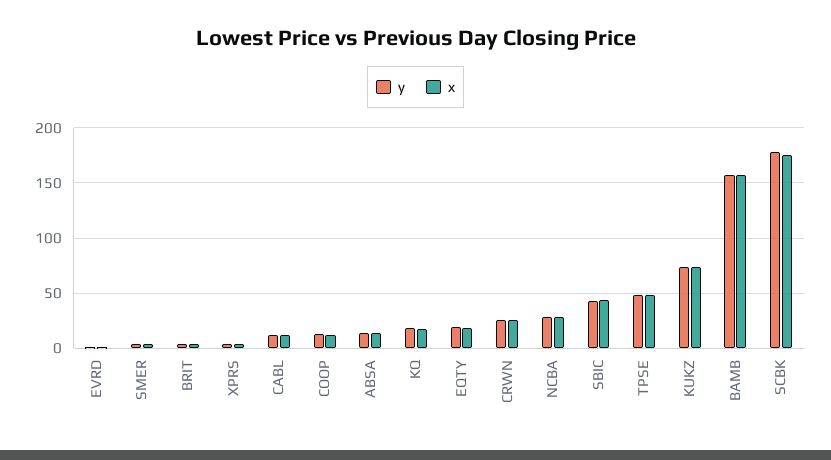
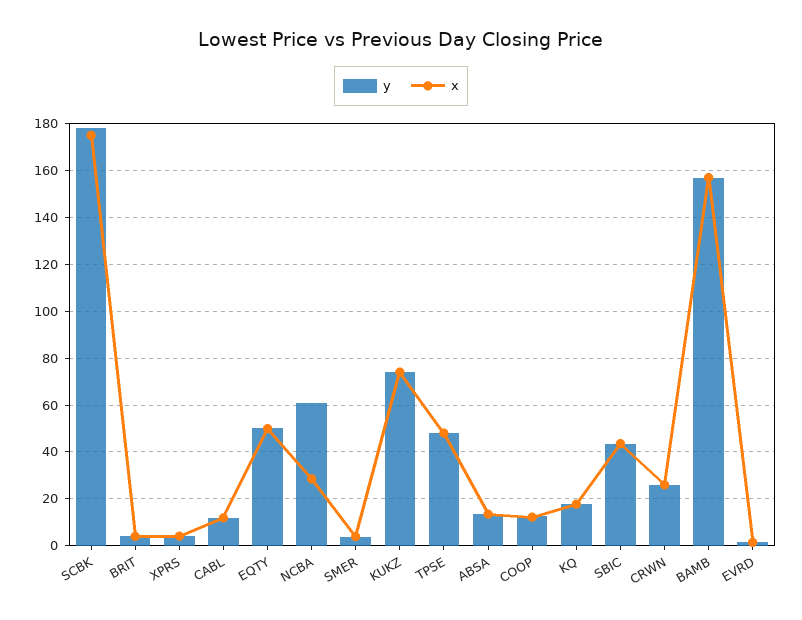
  {
    "y": {
      "EVRD": 0,
      "SMER": 5,
      "BRIT": 5,
      "XPRS": 5,
      "CABL": 10,
      "COOP": 15,
      "ABSA": 15,
      "KQ": 20,
-     "EQTY": 20,
+     "EQTY": 50,
      "CRWN": 25,
-     "NCBA": 30,
+     "NCBA": 60,
      "SBIC": 45,
      "TPSE": 50,
      "KUKZ": 75,
      "BAMB": 155,
      "SCBK": 180
    },
    "x": {
      "EVRD": 0,
      "SMER": 5,
      "BRIT": 5,
      "XPRS": 5,
      "CABL": 10,
      "COOP": 10,
      "ABSA": 15,
      "KQ": 20,
-     "EQTY": 20,
+     "EQTY": 50,
      "CRWN": 25,
      "NCBA": 30,
      "SBIC": 45,
      "TPSE": 50,
      "KUKZ": 75,
      "BAMB": 155,
      "SCBK": 175
    }
  }

